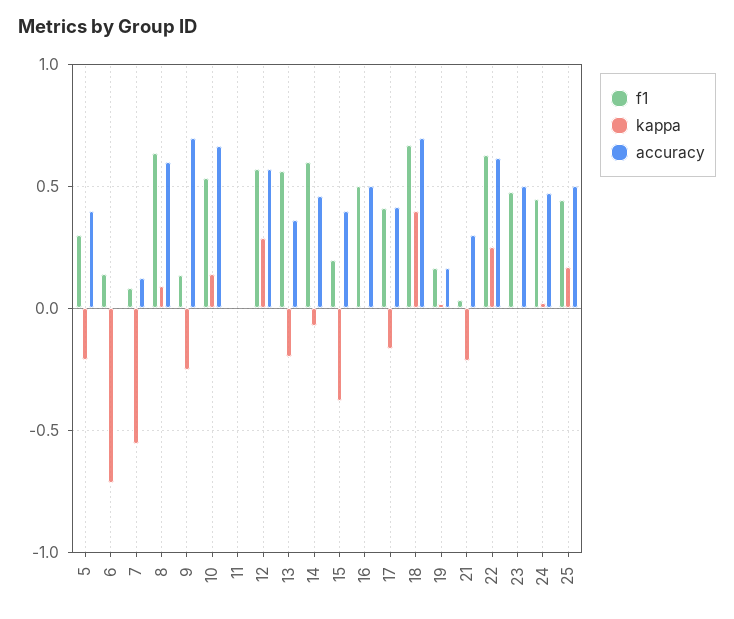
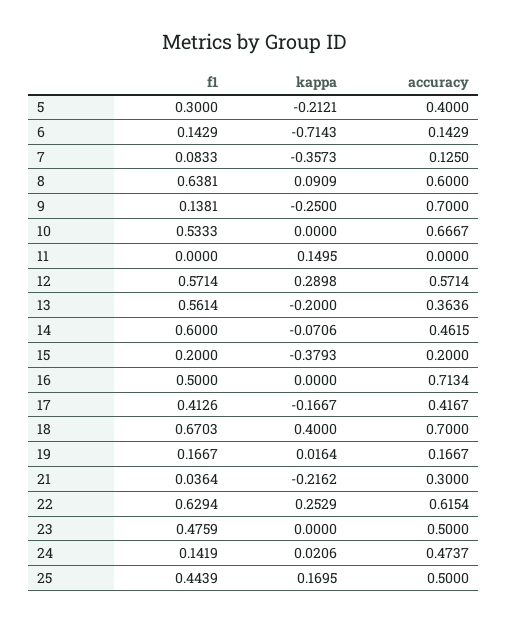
  {
    "f1": {
      "5": 0.3,
      "6": 0.1429,
      "7": 0.0833,
      "8": 0.6381,
      "9": 0.1381,
      "10": 0.5333,
      "11": 0,
      "12": 0.5714,
      "13": 0.5614,
      "14": 0.6,
      "15": 0.2,
      "16": 0.5,
      "17": 0.4126,
      "18": 0.6703,
      "19": 0.1667,
      "21": 0.0364,
      "22": 0.6294,
      "23": 0.4759,
-     "24": 0.45,
+     "24": 0.1419,
      "25": 0.4439
    },
    "kappa": {
      "5": -0.2121,
      "6": -0.7143,
-     "7": -0.55,
+     "7": -0.3573,
      "8": 0.0909,
      "9": -0.25,
-     "10": 0.15,
+     "10": 0,
-     "11": 0,
+     "11": 0.1495,
      "12": 0.2898,
      "13": -0.2,
      "14": -0.0706,
      "15": -0.3793,
      "16": 0,
      "17": -0.1667,
      "18": 0.4,
      "19": 0.0164,
      "21": -0.2162,
      "22": 0.2529,
      "23": 0,
      "24": 0.0206,
      "25": 0.1695
    },
    "accuracy": {
      "5": 0.4,
-     "6": 0,
+     "6": 0.1429,
      "7": 0.125,
      "8": 0.6,
      "9": 0.7,
      "10": 0.6667,
      "11": 0,
      "12": 0.5714,
      "13": 0.3636,
      "14": 0.4615,
-     "15": 0.4,
+     "15": 0.2,
-     "16": 0.5,
+     "16": 0.7134,
      "17": 0.4167,
      "18": 0.7,
      "19": 0.1667,
      "21": 0.3,
      "22": 0.6154,
      "23": 0.5,
      "24": 0.4737,
      "25": 0.5
    }
  }

